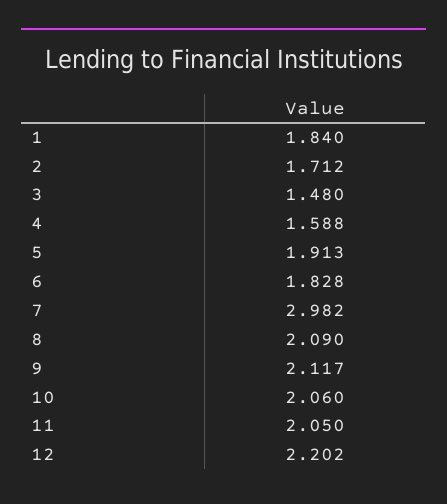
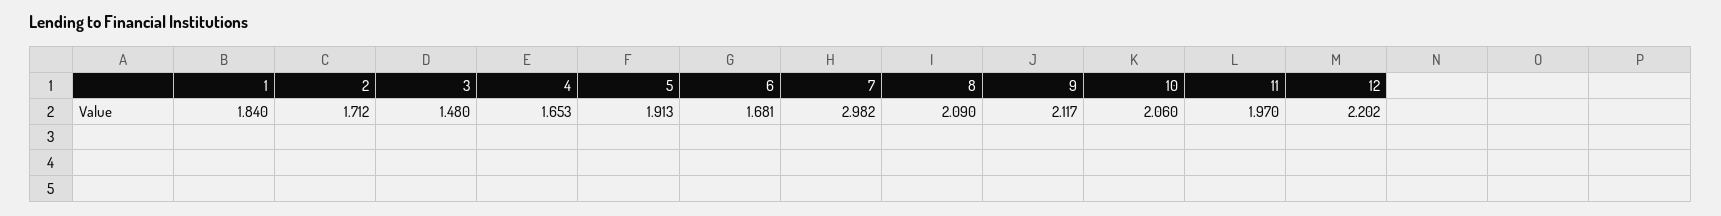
  {
    "1": 1.84,
    "2": 1.712,
    "3": 1.48,
-   "4": 1.588,
+   "4": 1.653,
    "5": 1.913,
-   "6": 1.828,
+   "6": 1.681,
    "7": 2.982,
    "8": 2.09,
    "9": 2.117,
    "10": 2.06,
-   "11": 2.05,
+   "11": 1.97,
    "12": 2.202
  }

